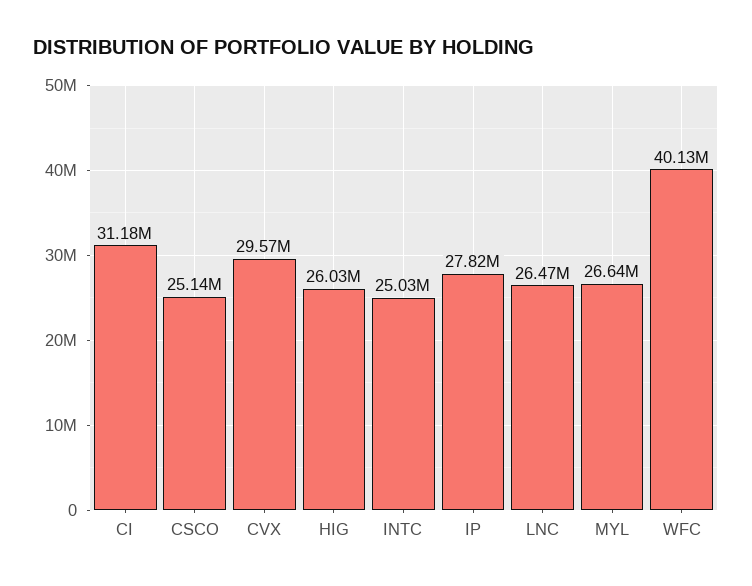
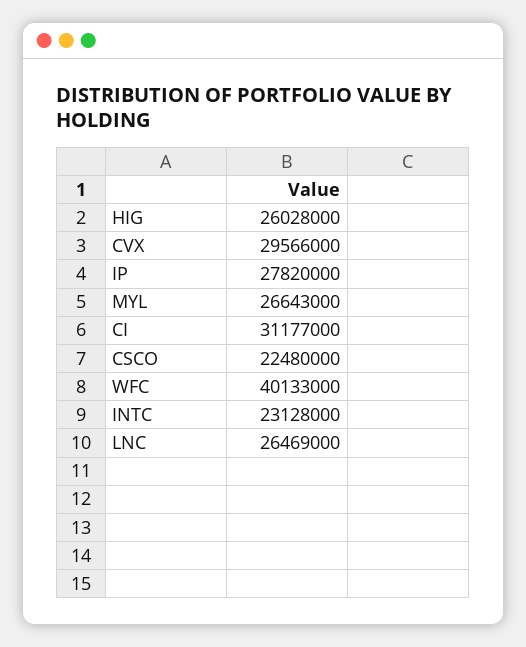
  {
    "CI": 31177000,
-   "CSCO": 25140000,
+   "CSCO": 22480000,
    "CVX": 29566000,
    "HIG": 26028000,
-   "INTC": 25030000,
+   "INTC": 23128000,
    "IP": 27820000,
    "LNC": 26469000,
    "MYL": 26643000,
    "WFC": 40133000
  }

